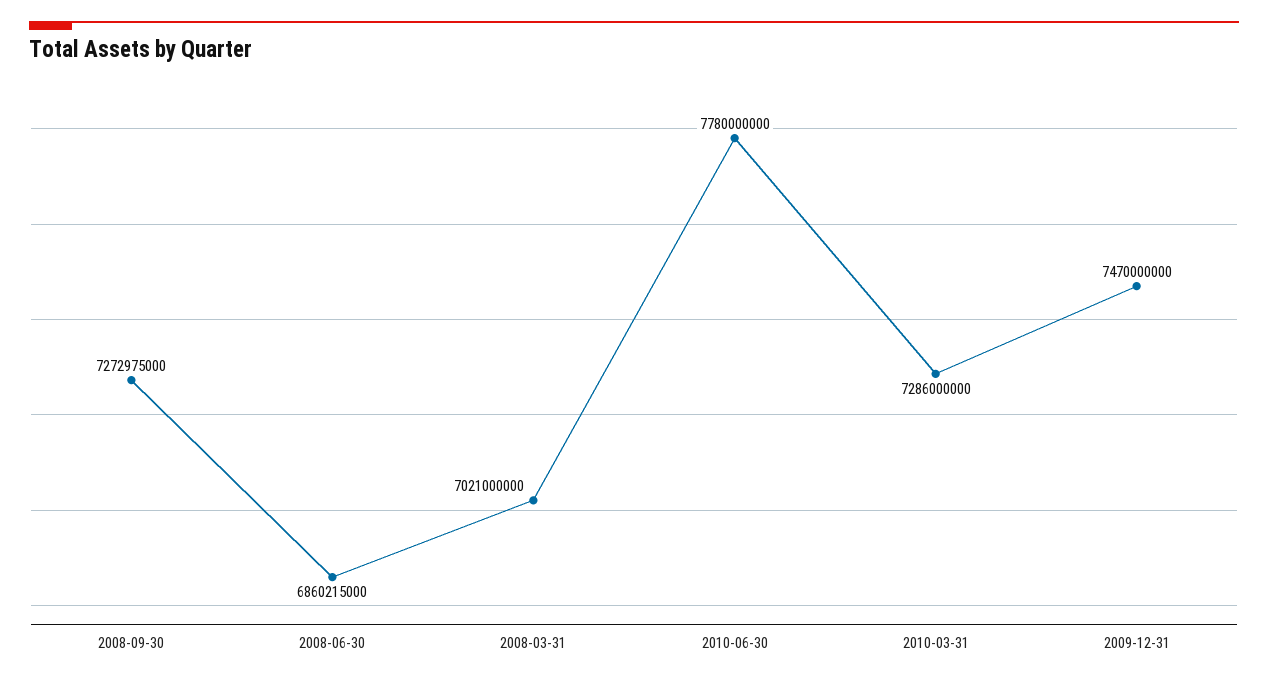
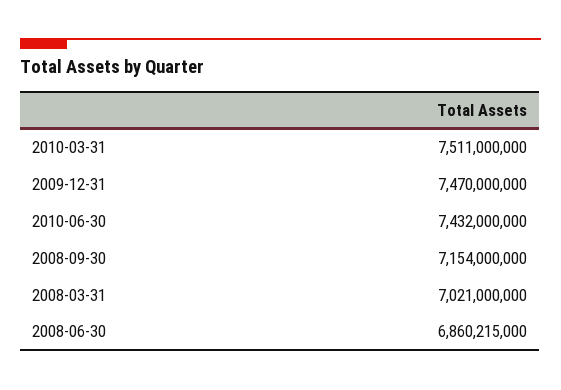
  {
-   "2008-09-30": 7272975000,
+   "2008-09-30": 7154000000,
    "2008-06-30": 6860215000,
    "2008-03-31": 7021000000,
-   "2010-06-30": 7780000000,
+   "2010-06-30": 7432000000,
-   "2010-03-31": 7286000000,
+   "2010-03-31": 7511000000,
    "2009-12-31": 7470000000
  }

